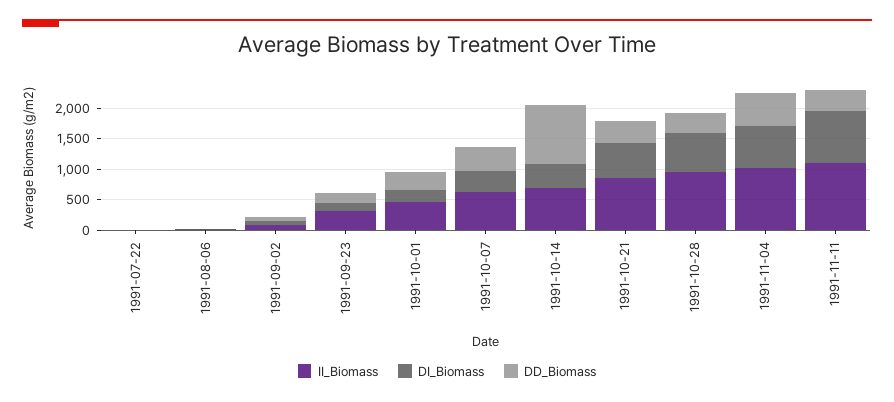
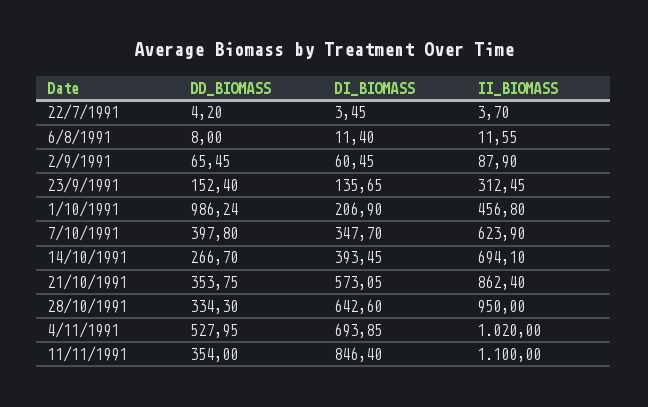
  {
    "II_Biomass": {
      "1991-07-22": 3.7,
      "1991-08-06": 11.55,
      "1991-09-02": 87.9,
      "1991-09-23": 312.45,
      "1991-10-01": 456.8,
      "1991-10-07": 623.9,
      "1991-10-14": 694.1,
      "1991-10-21": 862.4,
      "1991-10-28": 950,
      "1991-11-04": 1020,
      "1991-11-11": 1100
    },
    "DI_Biomass": {
      "1991-07-22": 3.45,
      "1991-08-06": 11.4,
      "1991-09-02": 60.45,
      "1991-09-23": 135.65,
      "1991-10-01": 206.9,
      "1991-10-07": 347.7,
      "1991-10-14": 393.45,
      "1991-10-21": 573.05,
      "1991-10-28": 642.6,
      "1991-11-04": 693.85,
      "1991-11-11": 846.4
    },
    "DD_Biomass": {
      "1991-07-22": 4.2,
      "1991-08-06": 8,
      "1991-09-02": 65.45,
      "1991-09-23": 152.4,
-     "1991-10-01": 250,
+     "1991-10-01": 986.24,
      "1991-10-07": 397.8,
-     "1991-10-14": 1000,
+     "1991-10-14": 266.7,
      "1991-10-21": 353.75,
      "1991-10-28": 334.3,
      "1991-11-04": 527.95,
      "1991-11-11": 354
    }
  }

